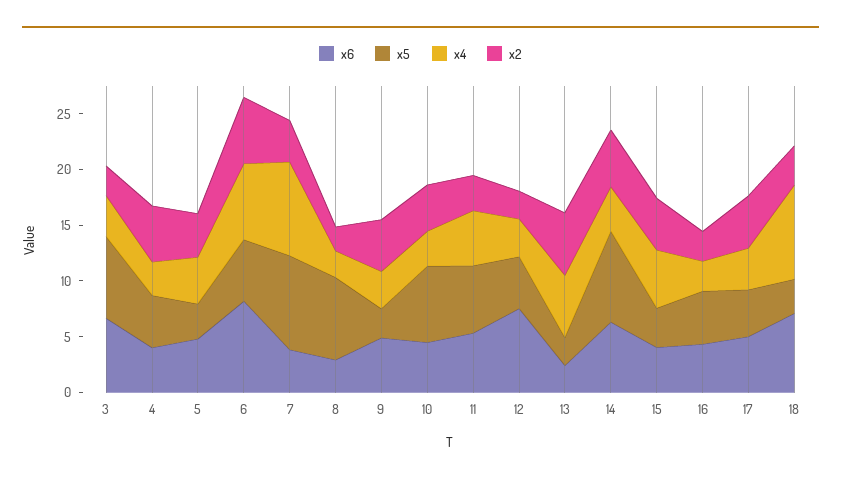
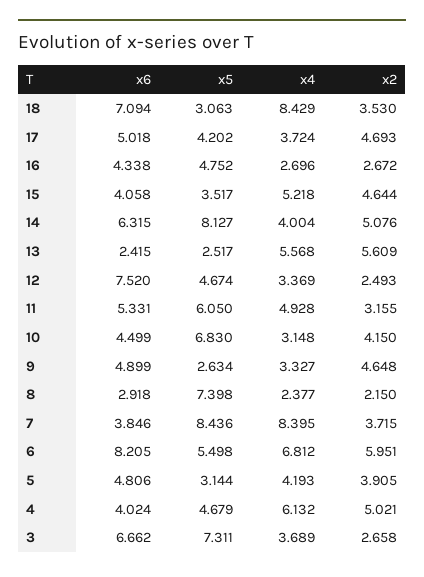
  {
    "x6": {
      "3": 6.662,
      "4": 4.024,
      "5": 4.806,
      "6": 8.205,
      "7": 3.846,
      "8": 2.918,
      "9": 4.899,
      "10": 4.499,
      "11": 5.331,
      "12": 7.52,
      "13": 2.415,
      "14": 6.315,
      "15": 4.058,
      "16": 4.338,
      "17": 5.018,
      "18": 7.094
    },
    "x5": {
      "3": 7.311,
      "4": 4.679,
      "5": 3.144,
      "6": 5.498,
      "7": 8.436,
      "8": 7.398,
      "9": 2.634,
      "10": 6.83,
      "11": 6.05,
      "12": 4.674,
      "13": 2.517,
      "14": 8.127,
      "15": 3.517,
      "16": 4.752,
      "17": 4.202,
      "18": 3.063
    },
    "x4": {
      "3": 3.689,
-     "4": 3,
+     "4": 6.132,
      "5": 4.193,
      "6": 6.812,
      "7": 8.395,
      "8": 2.377,
      "9": 3.327,
      "10": 3.148,
      "11": 4.928,
      "12": 3.369,
      "13": 5.568,
      "14": 4.004,
      "15": 5.218,
      "16": 2.696,
      "17": 3.724,
      "18": 8.429
    },
    "x2": {
      "3": 2.658,
      "4": 5.021,
      "5": 3.905,
      "6": 5.951,
      "7": 3.715,
      "8": 2.15,
      "9": 4.648,
      "10": 4.15,
      "11": 3.155,
      "12": 2.493,
      "13": 5.609,
      "14": 5.076,
      "15": 4.644,
      "16": 2.672,
      "17": 4.693,
      "18": 3.53
    }
  }

